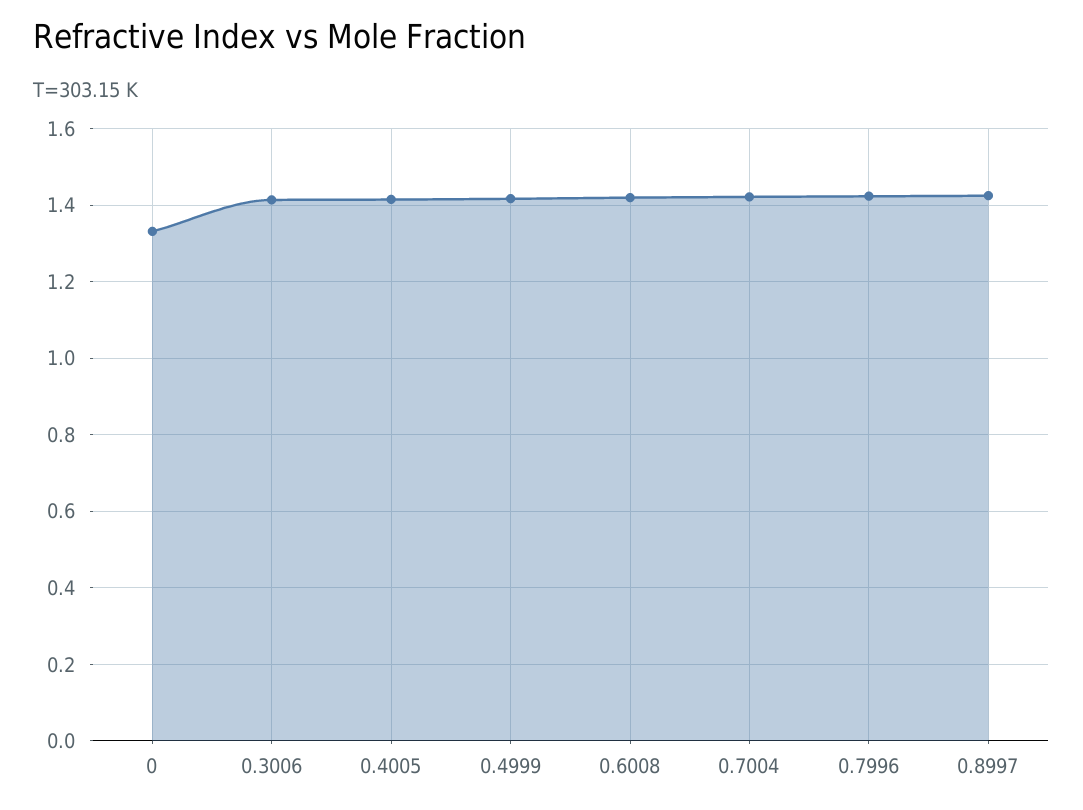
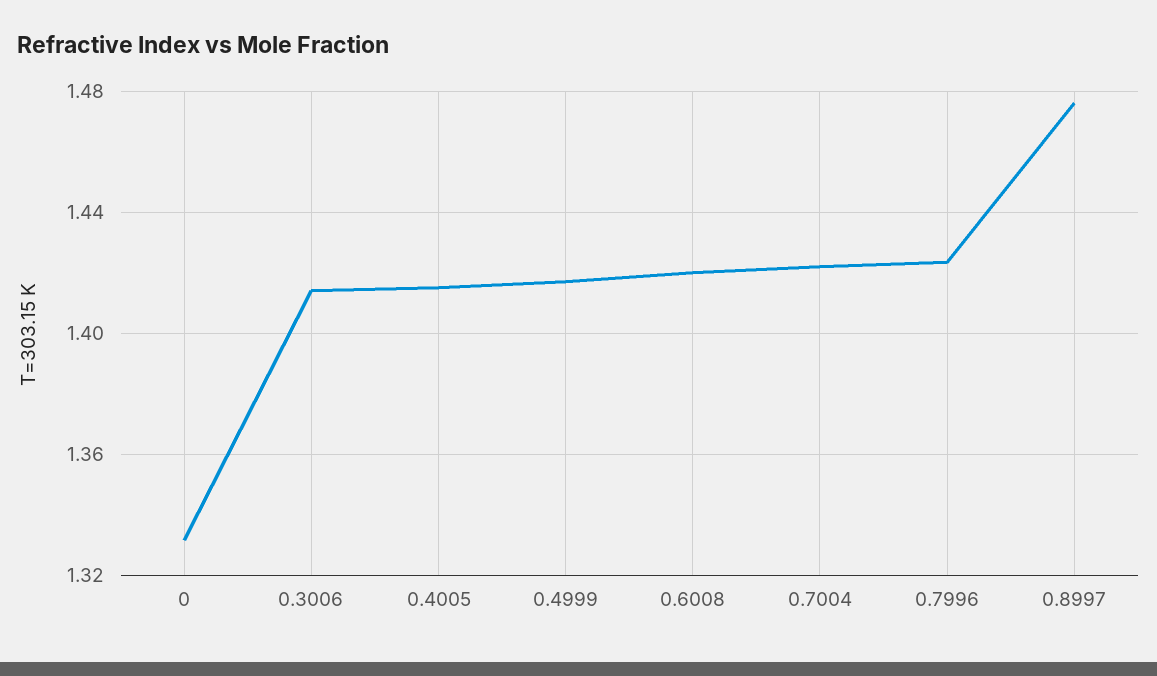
  {
    "0": 1.33,
    "0.3006": 1.415,
    "0.4005": 1.415,
    "0.4999": 1.415,
    "0.6008": 1.42,
    "0.7004": 1.42,
    "0.7996": 1.425,
-   "0.8997": 1.42
+   "0.8997": 1.475
  }

